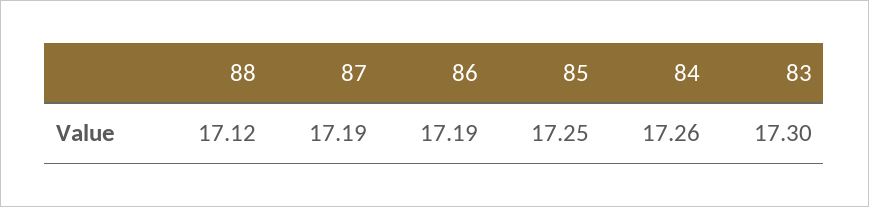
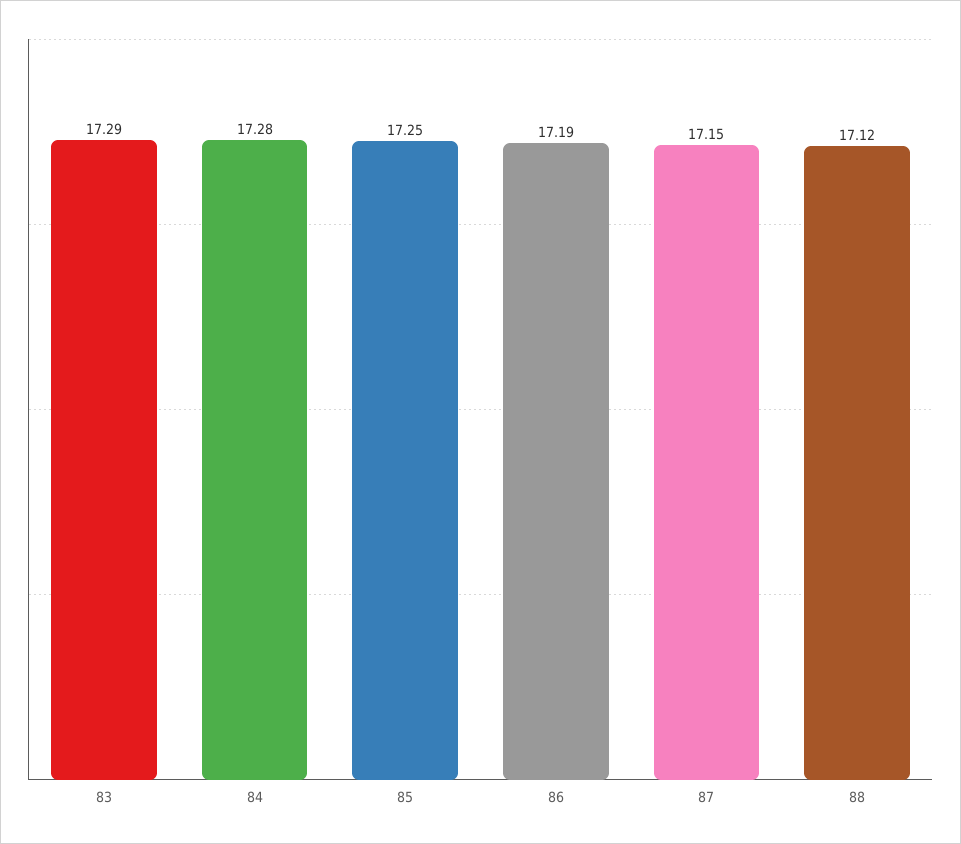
  {
    "88": 17.12,
-   "87": 17.19,
+   "87": 17.15,
    "86": 17.19,
    "85": 17.25,
-   "84": 17.26,
+   "84": 17.28,
-   "83": 17.3
+   "83": 17.29
  }

